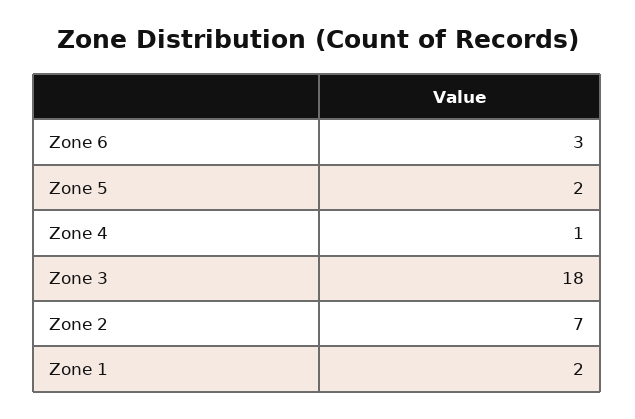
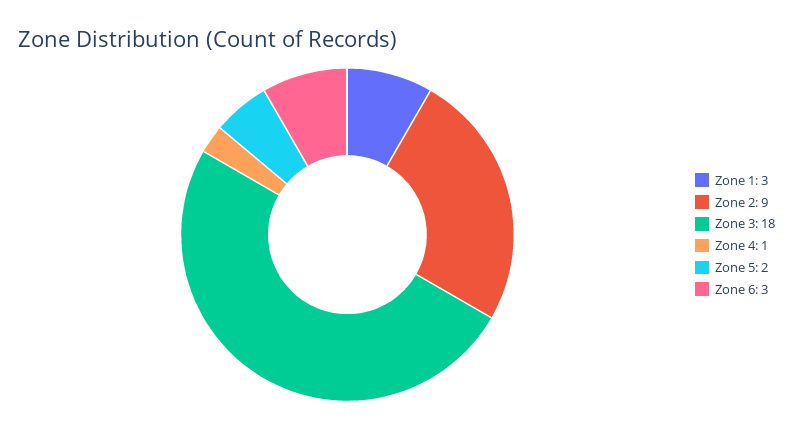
  {
    "Zone 6": 3,
    "Zone 5": 2,
    "Zone 4": 1,
    "Zone 3": 18,
-   "Zone 2": 7,
+   "Zone 2": 9,
-   "Zone 1": 2
+   "Zone 1": 3
  }

